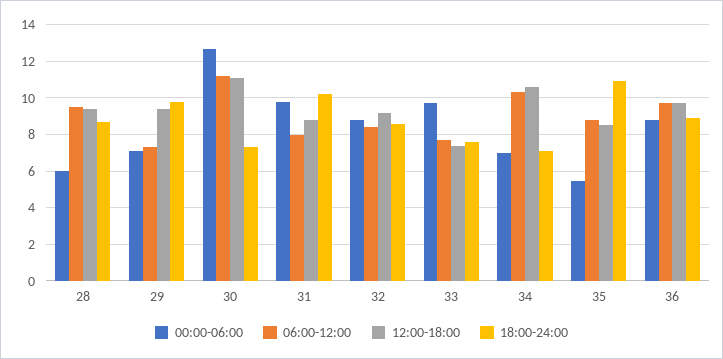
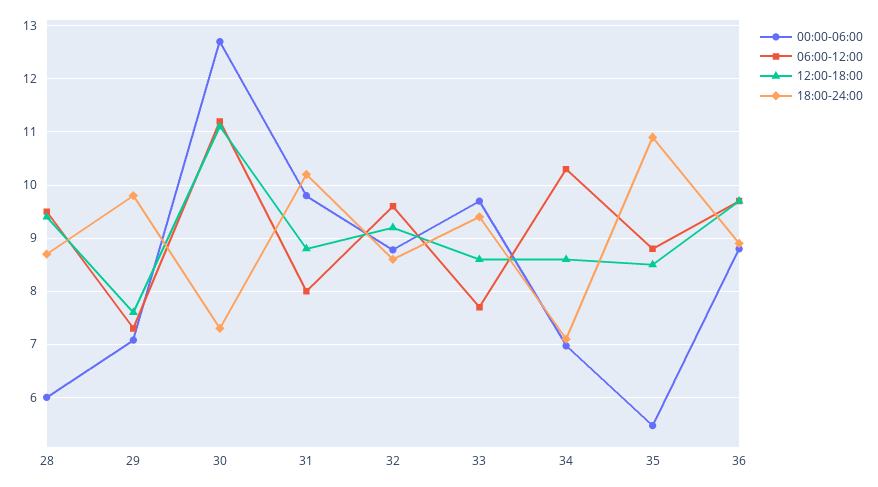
  {
    "00:00-06:00": {
      "28": 6,
      "29": 7,
      "30": 12.8,
      "31": 9.8,
      "32": 8.8,
      "33": 9.8,
      "34": 7,
      "35": 5.4,
      "36": 8.8
    },
    "06:00-12:00": {
      "28": 9.6,
      "29": 7.4,
      "30": 11.2,
      "31": 8,
-     "32": 8.5,
+     "32": 9.6,
      "33": 7.8,
      "34": 10.4,
      "35": 8.8,
      "36": 9.8
    },
    "12:00-18:00": {
      "28": 9.4,
-     "29": 9.5,
+     "29": 7.6,
      "30": 11.2,
      "31": 8.8,
      "32": 9.2,
-     "33": 7.5,
+     "33": 8.6,
-     "34": 10.5,
+     "34": 8.6,
      "35": 8.6,
      "36": 9.8
    },
    "18:00-24:00": {
      "28": 8.8,
      "29": 9.8,
      "30": 7.4,
      "31": 10.2,
      "32": 8.6,
-     "33": 7.5,
+     "33": 9.4,
      "34": 7.2,
      "35": 11,
      "36": 9
    }
  }

